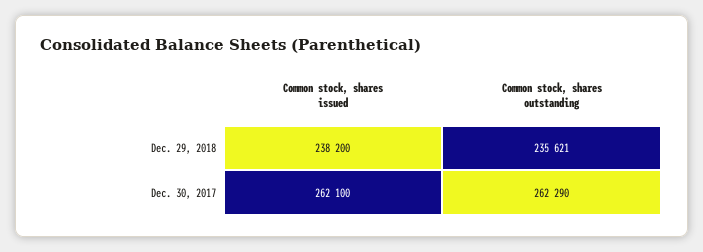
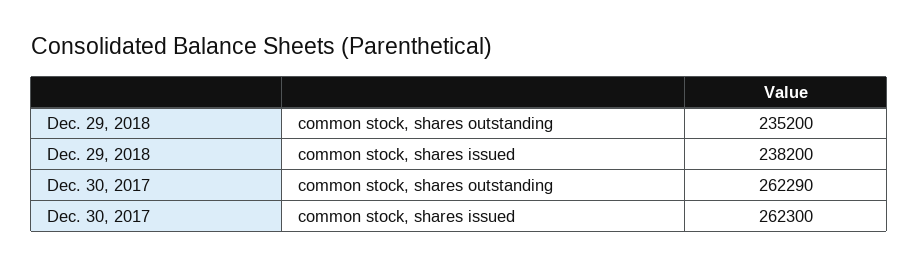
  {
    "Common stock, shares issued": {
      "Dec. 29, 2018": 238200,
-     "Dec. 30, 2017": 262100
+     "Dec. 30, 2017": 262300
    },
    "Common stock, shares outstanding": {
-     "Dec. 29, 2018": 235621,
+     "Dec. 29, 2018": 235200,
      "Dec. 30, 2017": 262290
    }
  }

